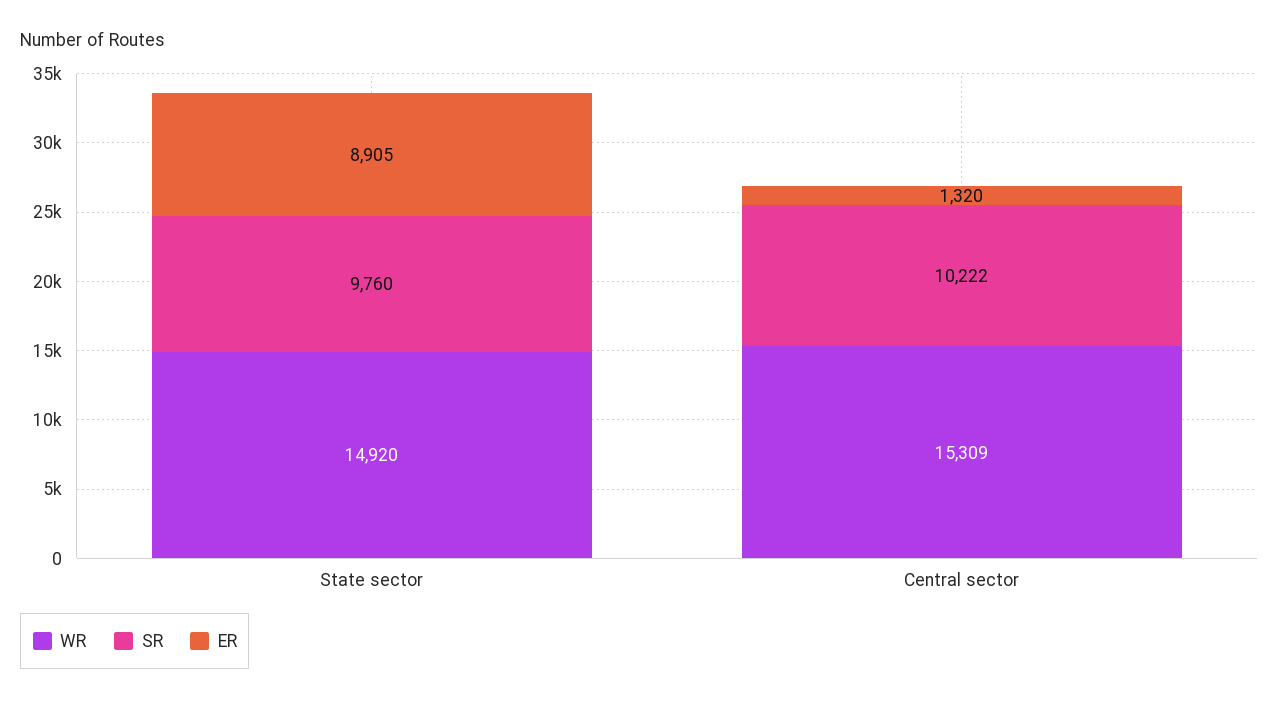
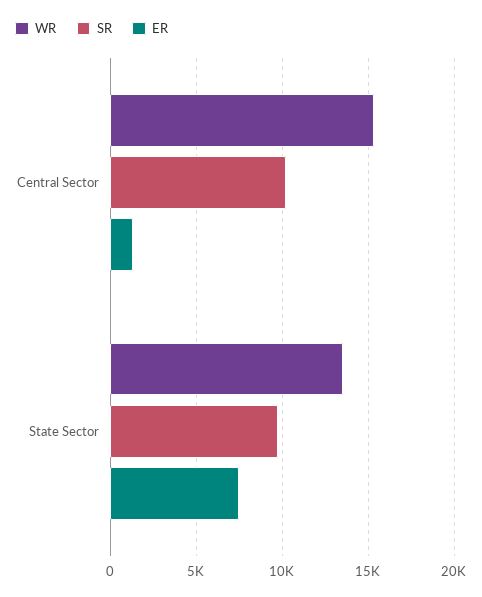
  {
    "WR": {
-     "State sector": 14920,
+     "State sector": 13500,
      "Central sector": 15309
    },
    "SR": {
      "State sector": 9760,
      "Central sector": 10222
    },
    "ER": {
-     "State sector": 8905,
+     "State sector": 7500,
      "Central sector": 1320
    }
  }

